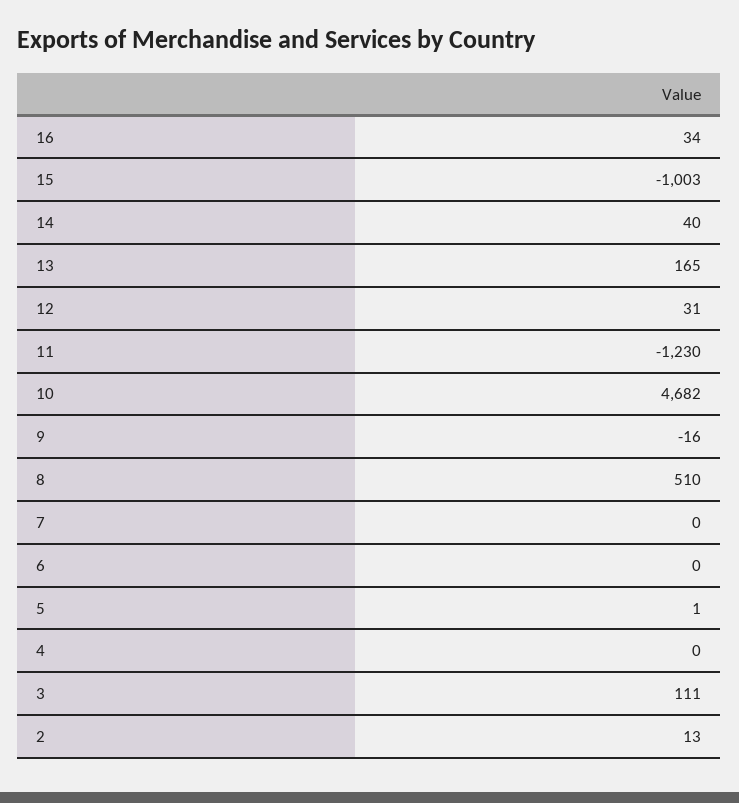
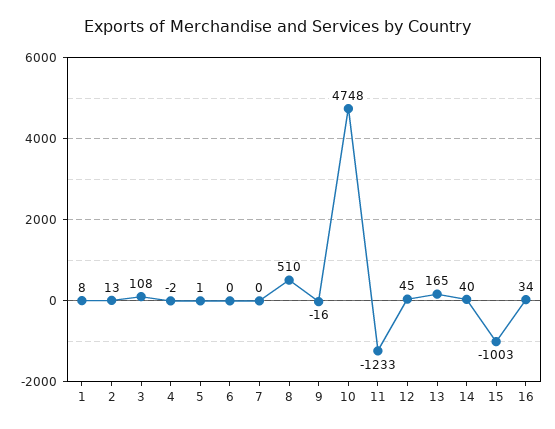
  {
    "16": 34,
    "15": -1003,
    "14": 40,
    "13": 165,
-   "12": 31,
+   "12": 45,
-   "11": -1230,
+   "11": -1233,
-   "10": 4682,
+   "10": 4748,
    "9": -16,
    "8": 510,
    "7": 0,
    "6": 0,
    "5": 1,
-   "4": 0,
+   "4": -2,
-   "3": 111,
+   "3": 108,
-   "2": 13
+   "2": 13,
+   "1": 8
  }

